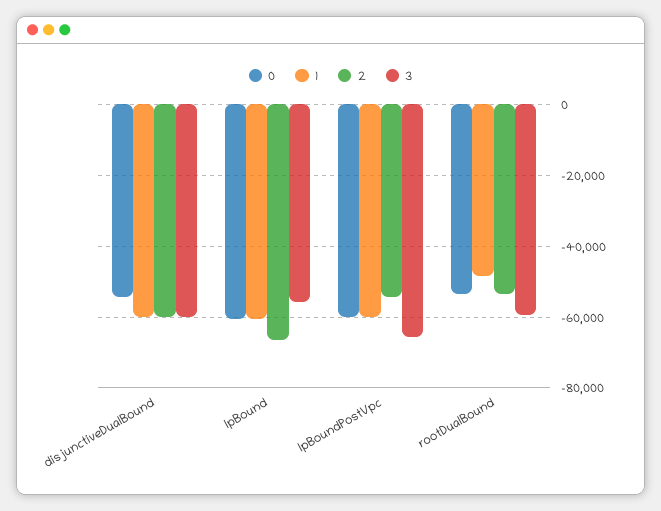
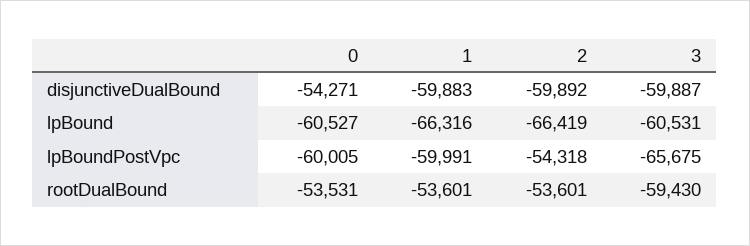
  {
    "0": {
      "disjunctiveDualBound": -54271,
      "lpBound": -60527,
      "lpBoundPostVpc": -60005,
      "rootDualBound": -53531
    },
    "1": {
      "disjunctiveDualBound": -59883,
-     "lpBound": -60000,
+     "lpBound": -66316,
      "lpBoundPostVpc": -59991,
-     "rootDualBound": -48000
+     "rootDualBound": -53601
    },
    "2": {
      "disjunctiveDualBound": -59892,
      "lpBound": -66419,
      "lpBoundPostVpc": -54318,
      "rootDualBound": -53601
    },
    "3": {
      "disjunctiveDualBound": -59887,
-     "lpBound": -56000,
+     "lpBound": -60531,
      "lpBoundPostVpc": -65675,
      "rootDualBound": -59430
    }
  }

